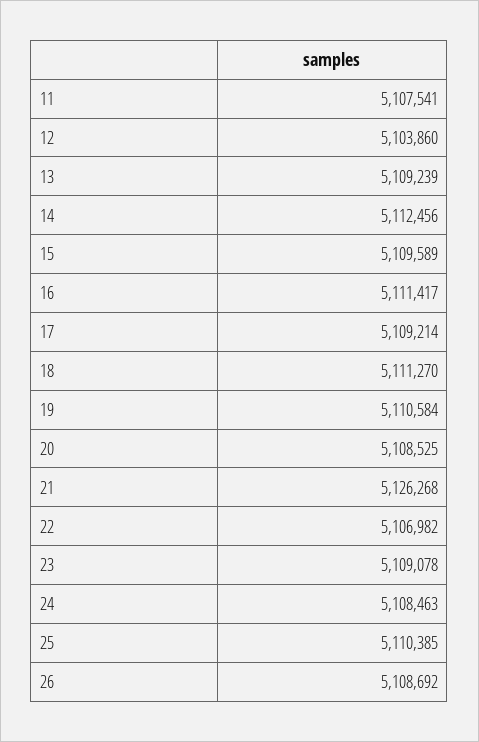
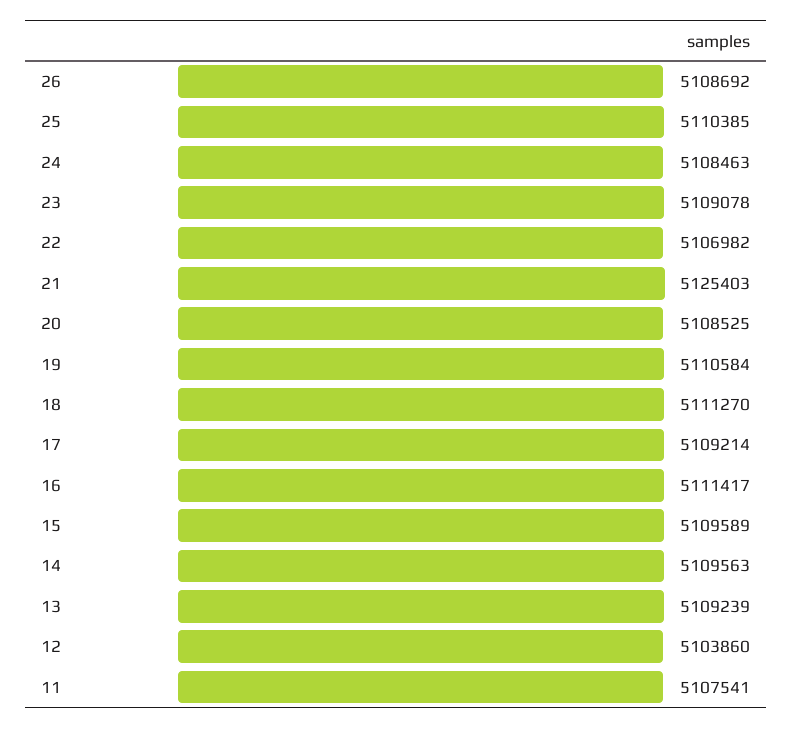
  {
    "11": 5107541,
    "12": 5103860,
    "13": 5109239,
-   "14": 5112456,
+   "14": 5109563,
    "15": 5109589,
    "16": 5111417,
    "17": 5109214,
    "18": 5111270,
    "19": 5110584,
    "20": 5108525,
-   "21": 5126268,
+   "21": 5125403,
    "22": 5106982,
    "23": 5109078,
    "24": 5108463,
    "25": 5110385,
    "26": 5108692
  }

